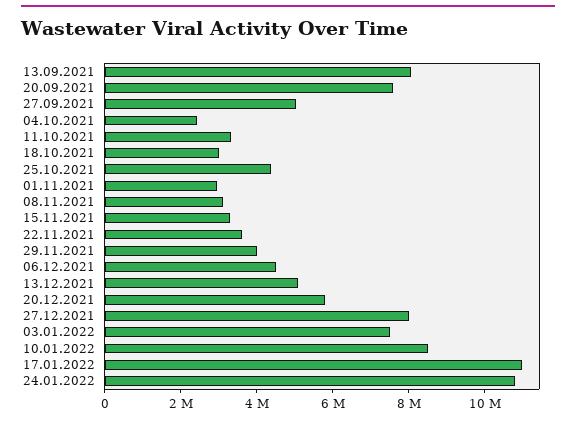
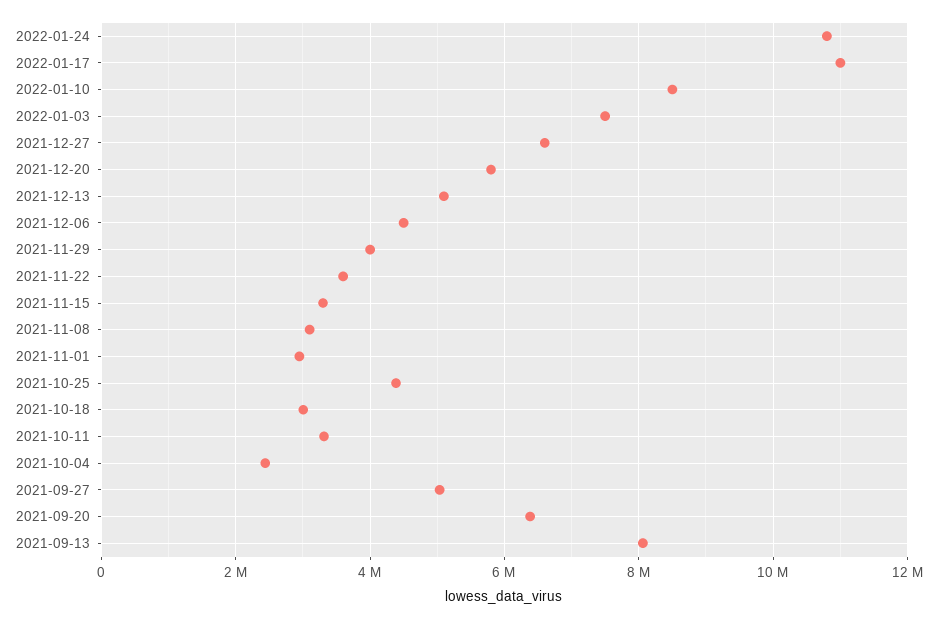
  {
    "13.09.2021": 8000000,
-   "20.09.2021": 7500000,
+   "20.09.2021": 6400000,
    "27.09.2021": 5000000,
    "04.10.2021": 2400000,
    "11.10.2021": 3400000,
    "18.10.2021": 3000000,
    "25.10.2021": 4400000,
    "01.11.2021": 3000000,
    "08.11.2021": 3200000,
    "15.11.2021": 3400000,
    "22.11.2021": 3600000,
    "29.11.2021": 4000000,
    "06.12.2021": 4600000,
    "13.12.2021": 5200000,
    "20.12.2021": 5800000,
-   "27.12.2021": 8000000,
+   "27.12.2021": 6600000,
    "03.01.2022": 7600000,
    "10.01.2022": 8600000,
    "17.01.2022": 11000000,
    "24.01.2022": 10800000
  }

